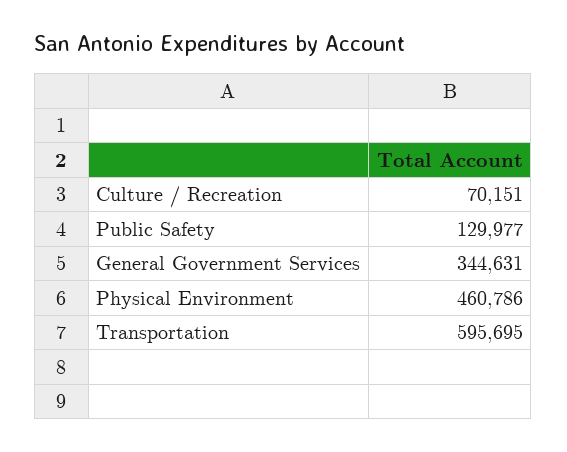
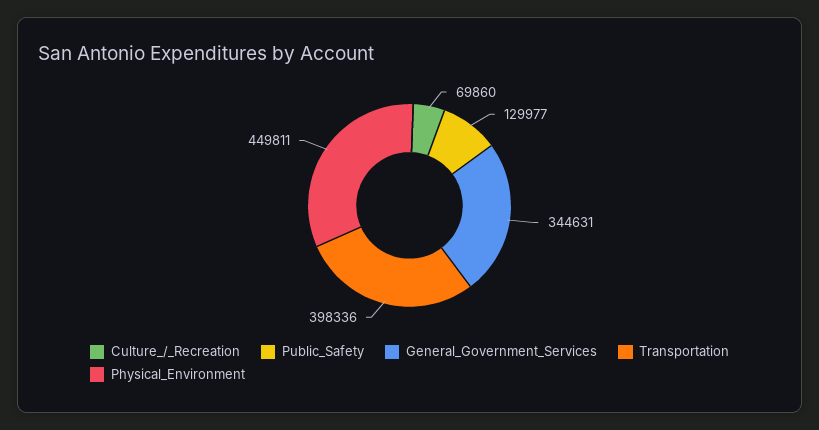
  {
-   "Culture / Recreation": 70151,
+   "Culture / Recreation": 69860,
    "Public Safety": 129977,
    "General Government Services": 344631,
-   "Physical Environment": 460786,
+   "Physical Environment": 449811,
-   "Transportation": 595695
+   "Transportation": 398336
  }

